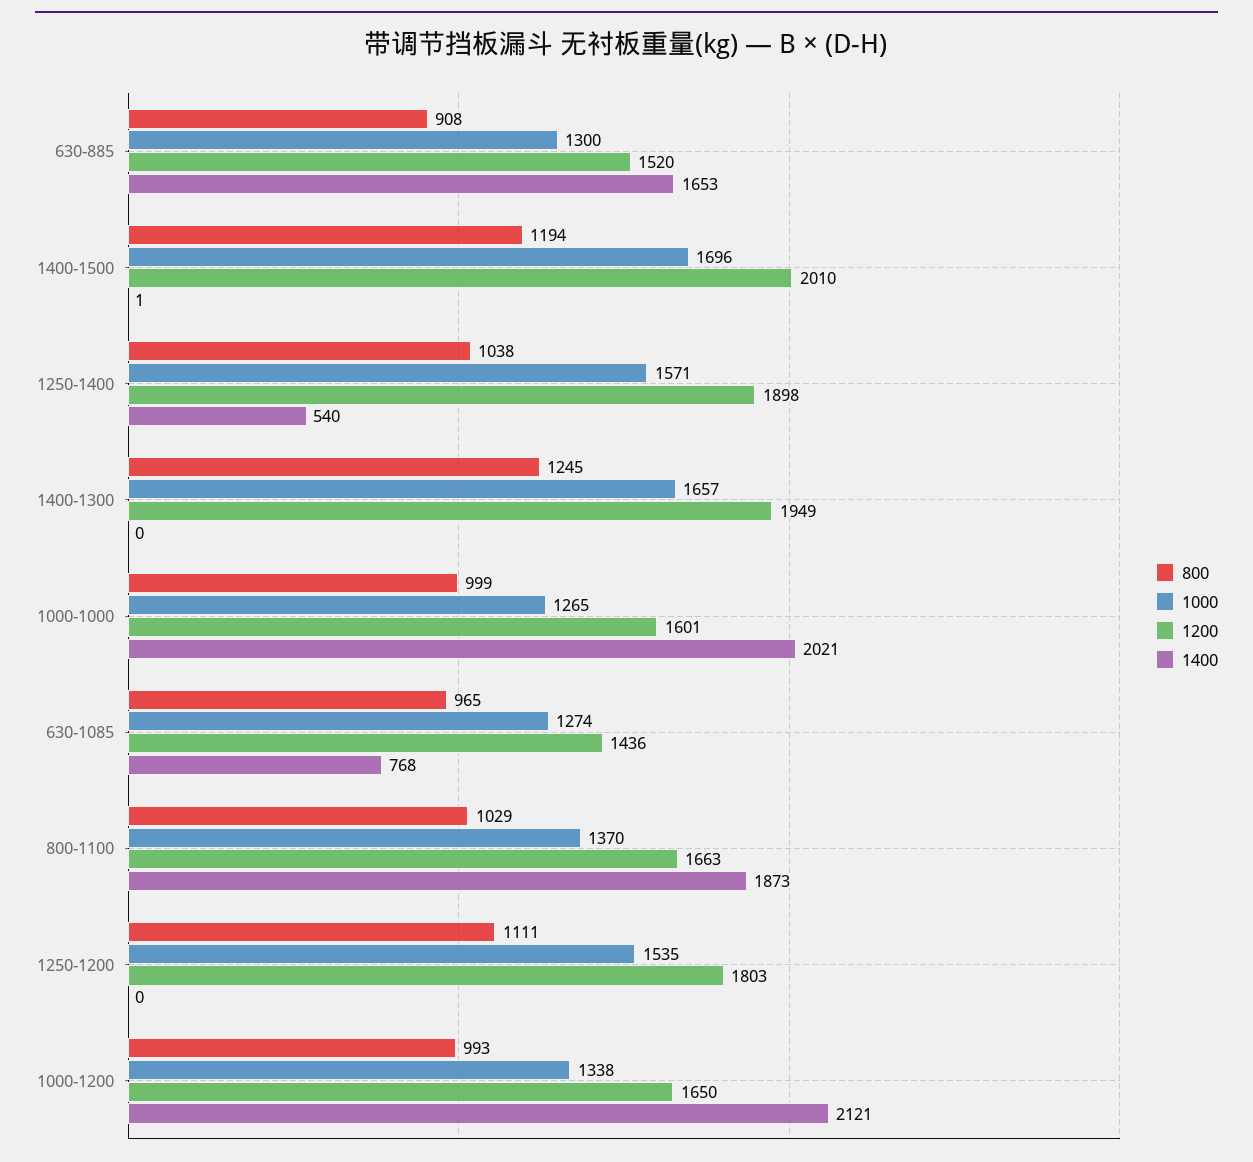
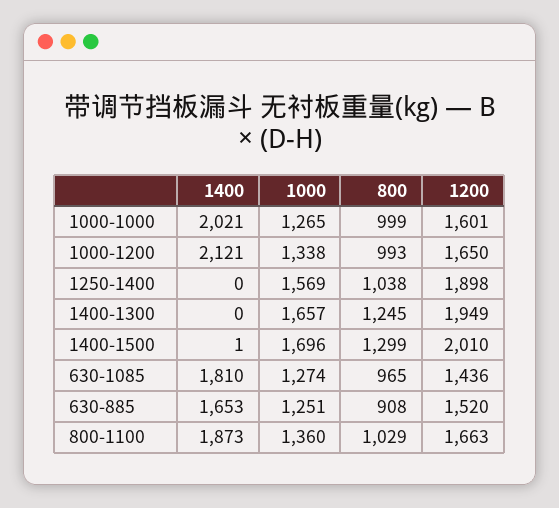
  {
    "800": {
      "630-885": 908,
-     "1400-1500": 1194,
+     "1400-1500": 1299,
      "1250-1400": 1038,
      "1400-1300": 1245,
      "1000-1000": 999,
      "630-1085": 965,
      "800-1100": 1029,
-     "1250-1200": 1111,
      "1000-1200": 993
    },
    "1000": {
-     "630-885": 1300,
+     "630-885": 1251,
      "1400-1500": 1696,
-     "1250-1400": 1571,
+     "1250-1400": 1569,
      "1400-1300": 1657,
      "1000-1000": 1265,
      "630-1085": 1274,
-     "800-1100": 1370,
+     "800-1100": 1360,
-     "1250-1200": 1535,
      "1000-1200": 1338
    },
    "1200": {
      "630-885": 1520,
      "1400-1500": 2010,
      "1250-1400": 1898,
      "1400-1300": 1949,
      "1000-1000": 1601,
      "630-1085": 1436,
      "800-1100": 1663,
-     "1250-1200": 1803,
      "1000-1200": 1650
    },
    "1400": {
      "630-885": 1653,
      "1400-1500": 1,
-     "1250-1400": 540,
+     "1250-1400": 0,
      "1400-1300": 0,
      "1000-1000": 2021,
-     "630-1085": 768,
+     "630-1085": 1810,
      "800-1100": 1873,
-     "1250-1200": 0,
      "1000-1200": 2121
    }
  }

